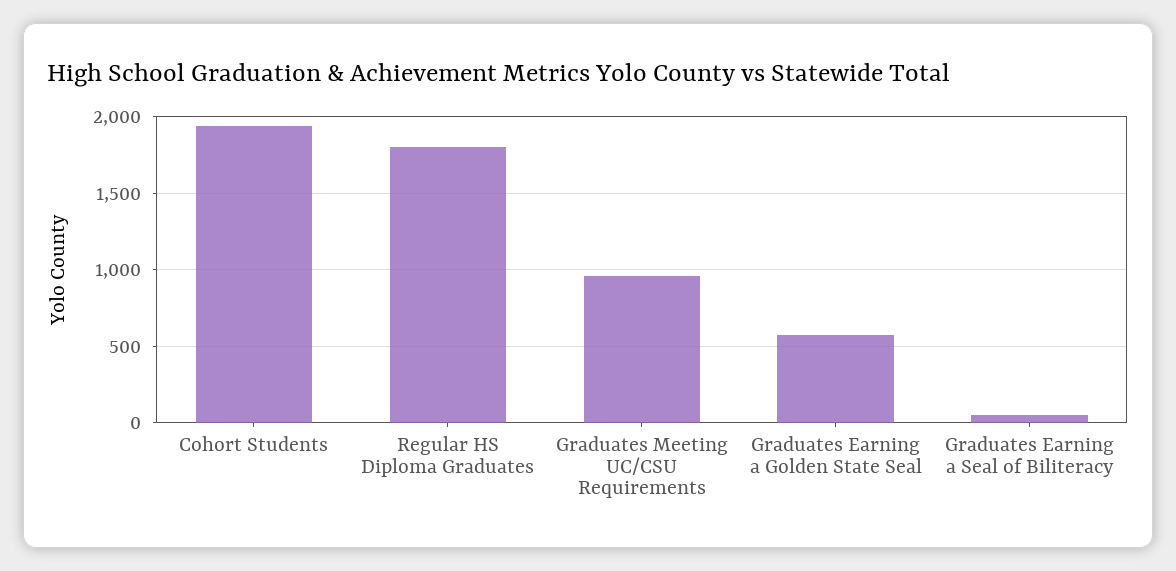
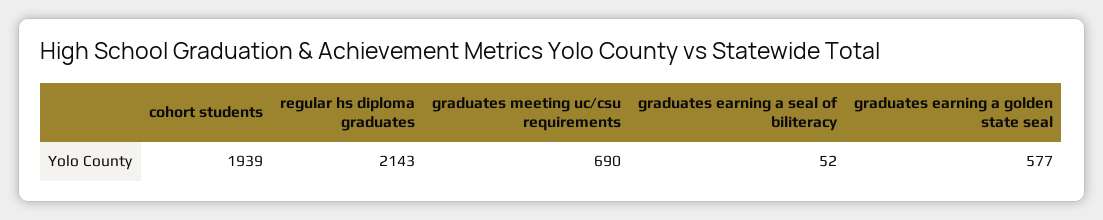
  {
    "Cohort Students": 1939,
-   "Regular HS Diploma Graduates": 1800,
+   "Regular HS Diploma Graduates": 2143,
-   "Graduates Meeting UC/CSU Requirements": 950,
+   "Graduates Meeting UC/CSU Requirements": 690,
    "Graduates Earning a Golden State Seal": 577,
    "Graduates Earning a Seal of Biliteracy": 52
  }

